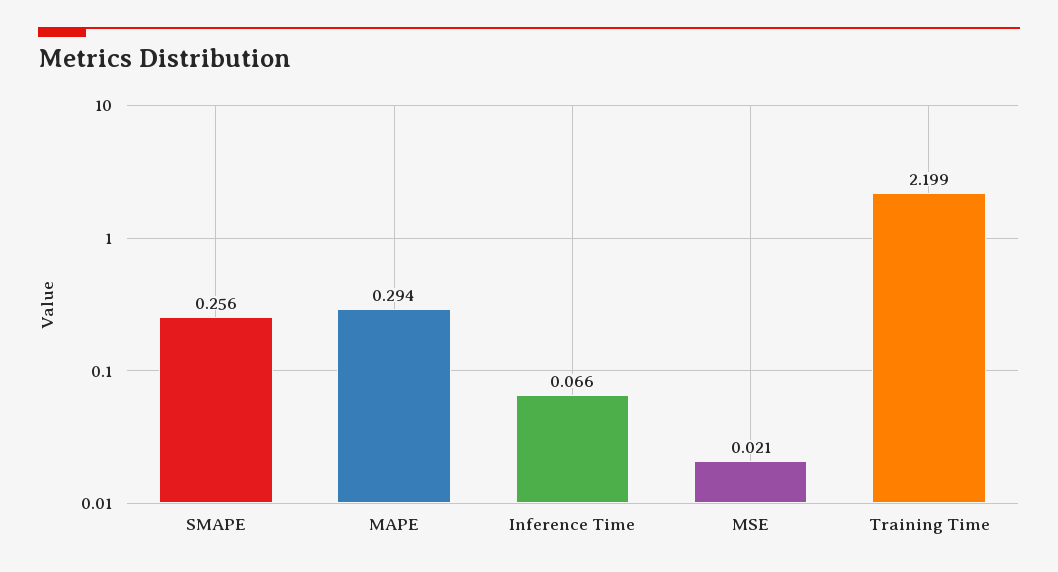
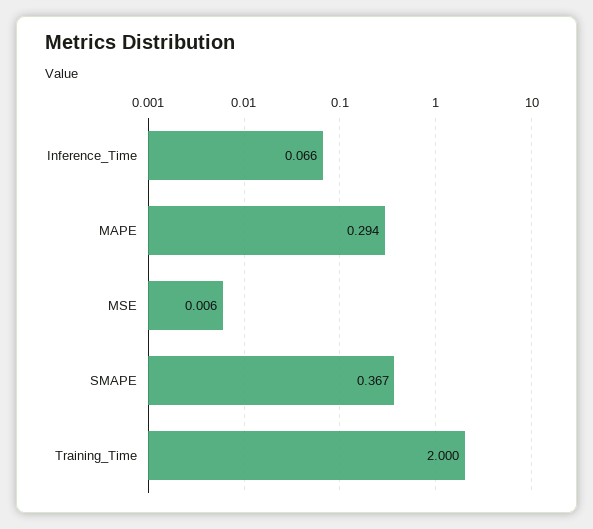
  {
-   "SMAPE": 0.256,
+   "SMAPE": 0.367,
    "MAPE": 0.294,
    "Inference Time": 0.066,
-   "MSE": 0.021,
+   "MSE": 0.006,
-   "Training Time": 2.199
+   "Training Time": 2
  }

